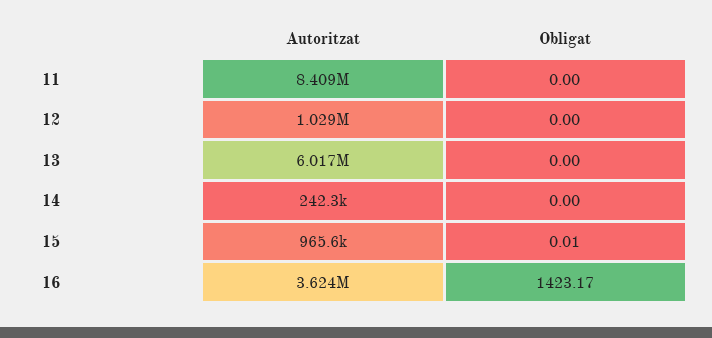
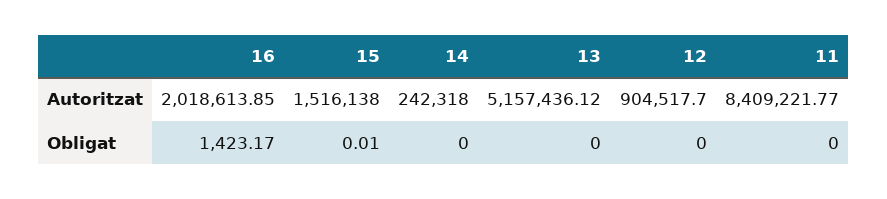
  {
    "Autoritzat": {
      "11": 8409221.77,
-     "12": 1029000,
+     "12": 904517.7,
-     "13": 6017000,
+     "13": 5157436.12,
      "14": 242318,
-     "15": 965600,
+     "15": 1516138,
-     "16": 3624000
+     "16": 2018613.85
    },
    "Obligat": {
      "11": 0,
      "12": 0,
      "13": 0,
      "14": 0,
      "15": 0.01,
      "16": 1423.17
    }
  }

